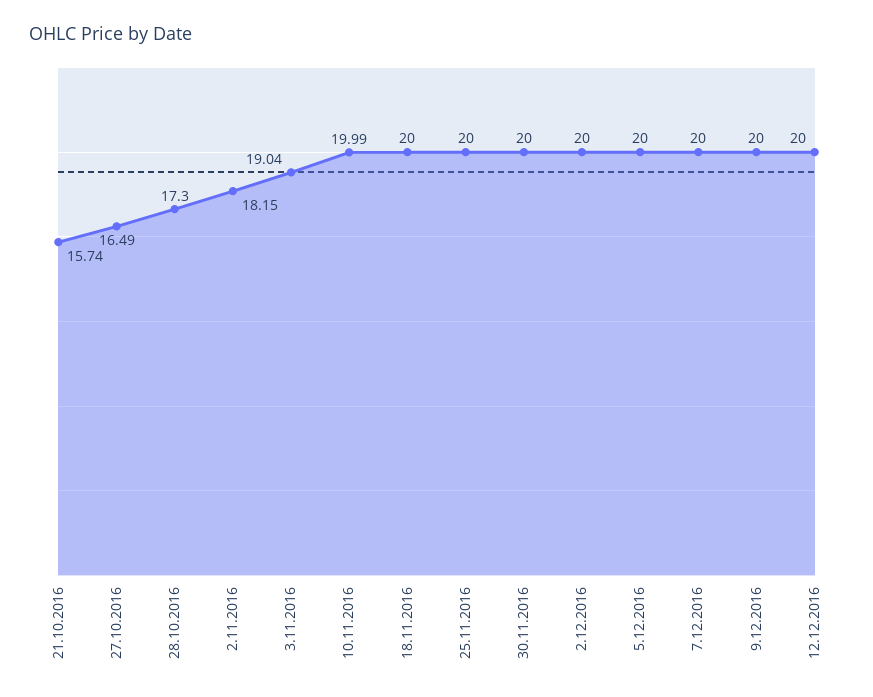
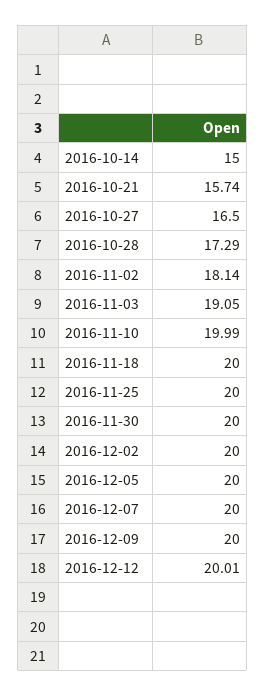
  {
    "21.10.2016": 15.74,
-   "27.10.2016": 16.49,
+   "27.10.2016": 16.5,
-   "28.10.2016": 17.3,
+   "28.10.2016": 17.29,
-   "2.11.2016": 18.15,
+   "2.11.2016": 18.14,
-   "3.11.2016": 19.04,
+   "3.11.2016": 19.05,
    "10.11.2016": 19.99,
    "18.11.2016": 20,
    "25.11.2016": 20,
    "30.11.2016": 20,
    "2.12.2016": 20,
    "5.12.2016": 20,
    "7.12.2016": 20,
    "9.12.2016": 20,
-   "12.12.2016": 20
+   "12.12.2016": 20.01,
+   "2016-10-14": 15
  }

